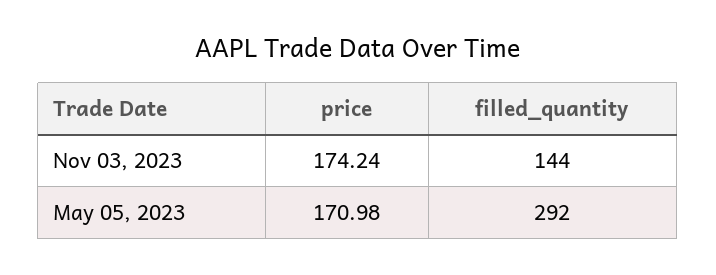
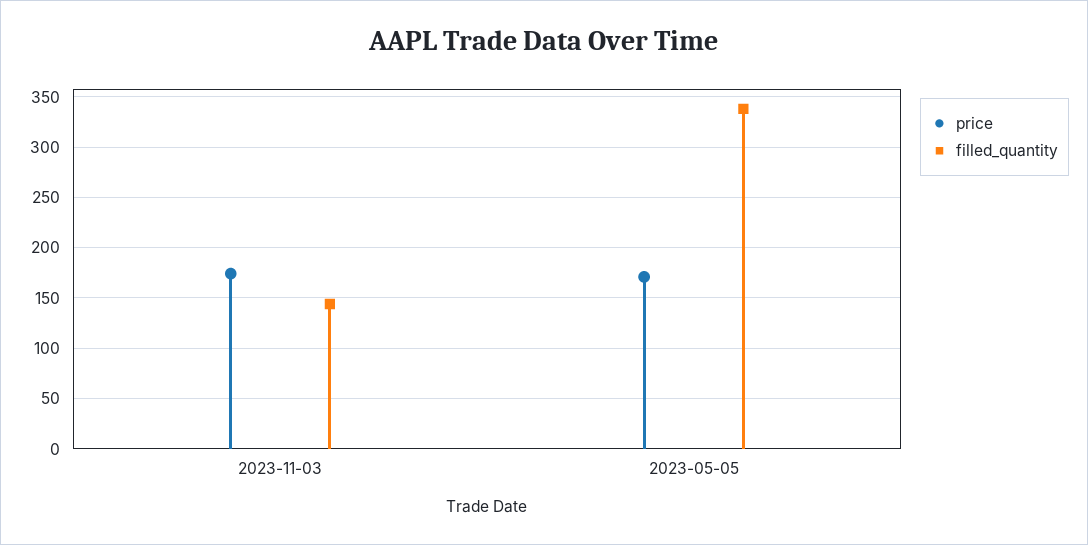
  {
    "price": {
      "Nov 03, 2023": 174.24,
      "May 05, 2023": 170.98
    },
    "filled_quantity": {
      "Nov 03, 2023": 144,
-     "May 05, 2023": 292
+     "May 05, 2023": 340
    }
  }

